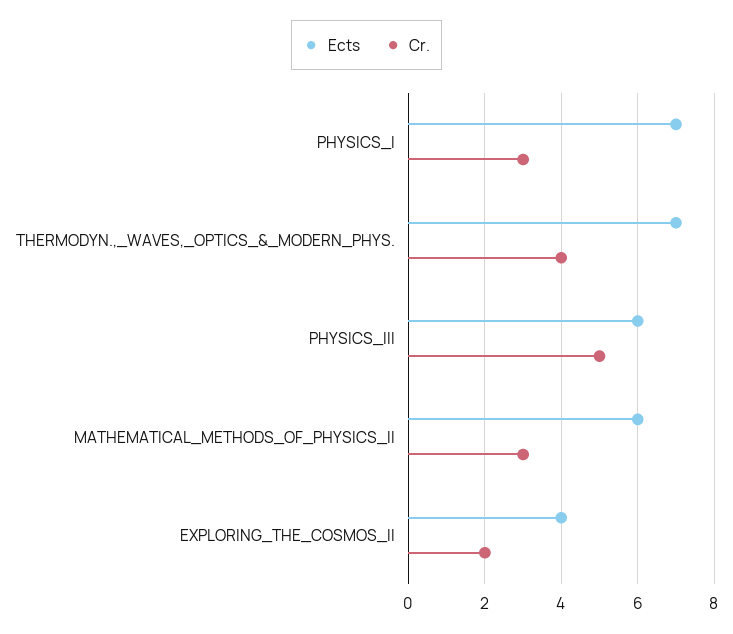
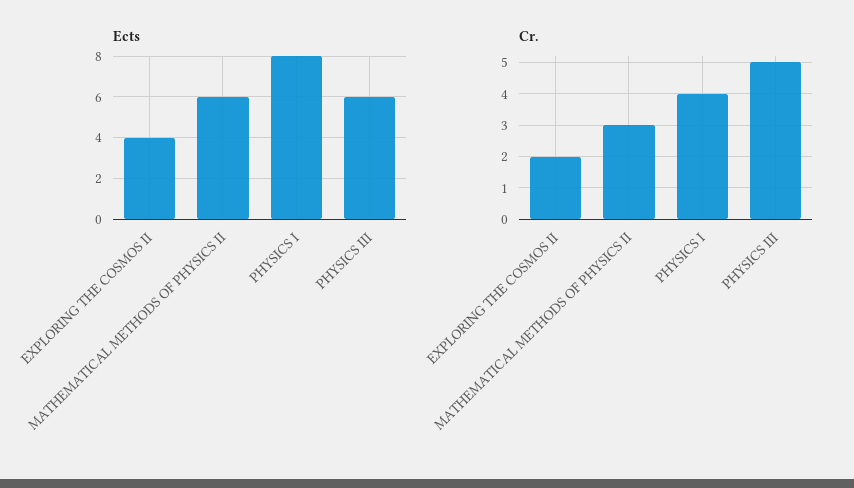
  {
    "Ects": {
-     "PHYSICS_I": 7,
+     "PHYSICS_I": 8,
-     "THERMODYN.,_WAVES,_OPTICS_&_MODERN_PHYS.": 7,
      "PHYSICS_III": 6,
      "MATHEMATICAL_METHODS_OF_PHYSICS_II": 6,
      "EXPLORING_THE_COSMOS_II": 4
    },
    "Cr.": {
-     "PHYSICS_I": 3,
+     "PHYSICS_I": 4,
-     "THERMODYN.,_WAVES,_OPTICS_&_MODERN_PHYS.": 4,
      "PHYSICS_III": 5,
      "MATHEMATICAL_METHODS_OF_PHYSICS_II": 3,
      "EXPLORING_THE_COSMOS_II": 2
    }
  }

